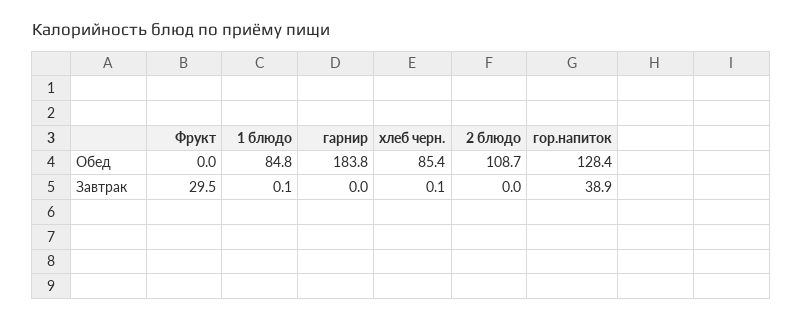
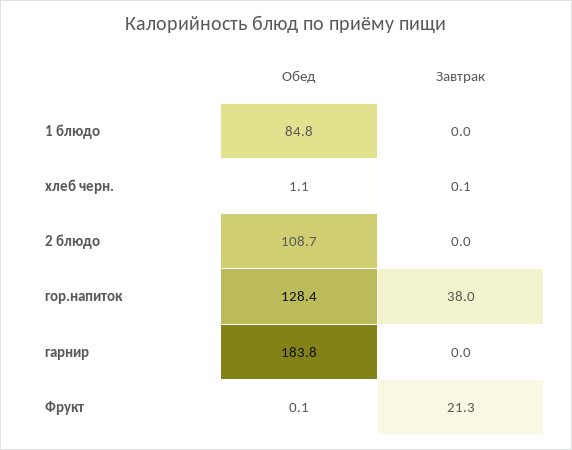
  {
    "Фрукт": {
-     "Обед": 0,
+     "Обед": 0.1,
-     "Завтрак": 29.5
+     "Завтрак": 21.3
    },
    "1 блюдо": {
      "Обед": 84.8,
-     "Завтрак": 0.1
+     "Завтрак": 0
    },
    "гарнир": {
      "Обед": 183.8,
      "Завтрак": 0
    },
    "хлеб черн.": {
-     "Обед": 85.4,
+     "Обед": 1.1,
      "Завтрак": 0.1
    },
    "2 блюдо": {
      "Обед": 108.7,
      "Завтрак": 0
    },
    "гор.напиток": {
      "Обед": 128.4,
-     "Завтрак": 38.9
+     "Завтрак": 38
    }
  }

